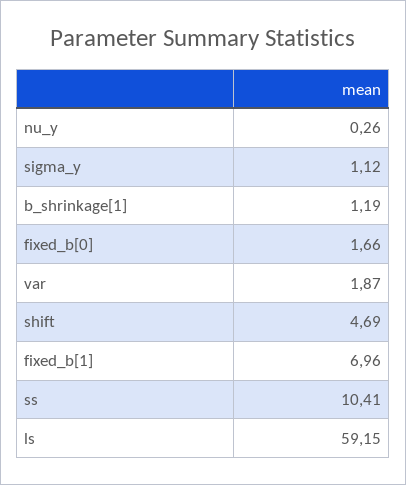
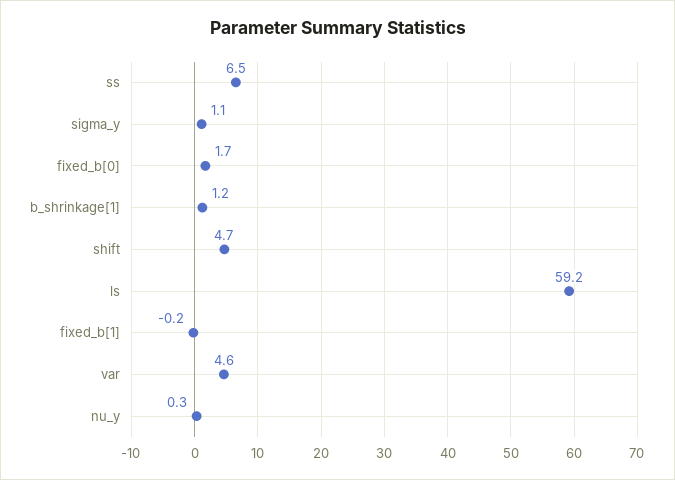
  {
    "nu_y": 0.26,
    "sigma_y": 1.12,
    "b_shrinkage[1]": 1.19,
    "fixed_b[0]": 1.66,
-   "var": 1.87,
+   "var": 4.6,
    "shift": 4.69,
-   "fixed_b[1]": 6.96,
+   "fixed_b[1]": -0.2,
-   "ss": 10.41,
+   "ss": 6.5,
    "ls": 59.15
  }

